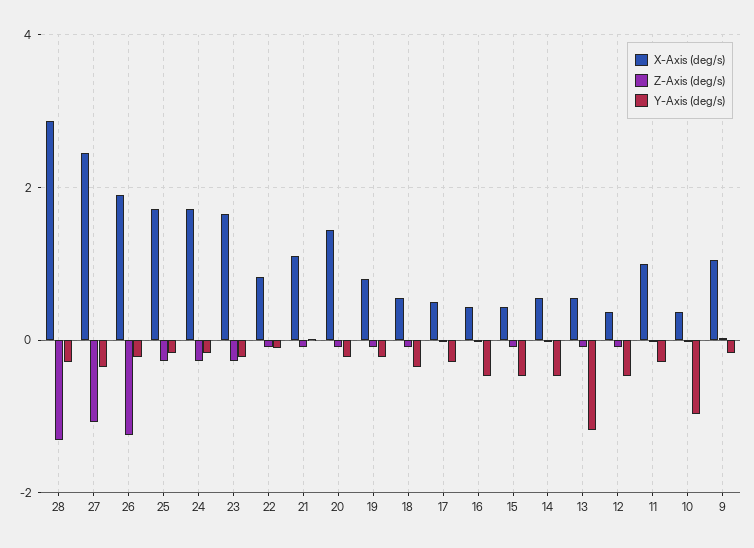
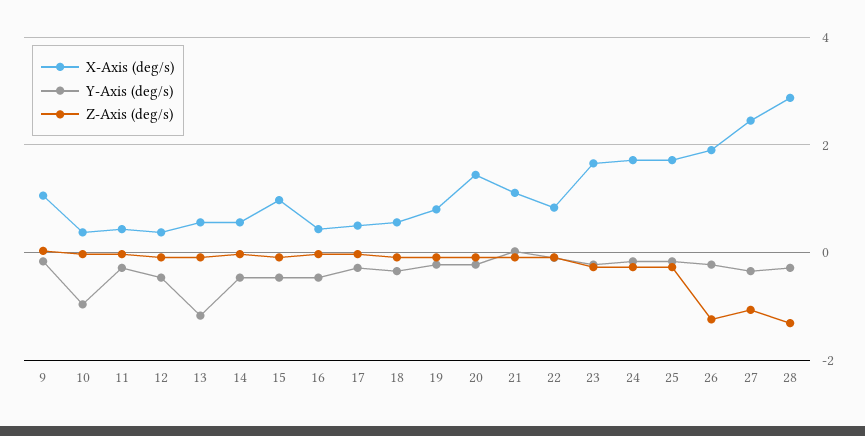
  {
    "X-Axis (deg/s)": {
      "28": 2.8,
      "27": 2.4,
      "26": 2,
      "25": 1.8,
      "24": 1.8,
      "23": 1.6,
      "22": 0.8,
      "21": 1.2,
      "20": 1.4,
      "19": 0.8,
      "18": 0.6,
      "17": 0.4,
      "16": 0.4,
-     "15": 0.4,
+     "15": 1,
      "14": 0.6,
      "13": 0.6,
      "12": 0.4,
-     "11": 1,
+     "11": 0.4,
      "10": 0.4,
      "9": 1
    },
    "Z-Axis (deg/s)": {
      "28": -1.4,
      "27": -1,
      "26": -1.2,
      "25": -0.2,
      "24": -0.2,
      "23": -0.2,
      "22": 0,
      "21": 0,
      "20": 0,
      "19": 0,
      "18": 0,
      "17": 0,
      "16": 0,
      "15": 0,
      "14": 0,
      "13": 0,
      "12": 0,
      "11": 0,
      "10": 0,
      "9": 0
    },
    "Y-Axis (deg/s)": {
      "28": -0.2,
      "27": -0.4,
      "26": -0.2,
      "25": -0.2,
      "24": -0.2,
      "23": -0.2,
      "22": -0.2,
      "21": 0,
      "20": -0.2,
      "19": -0.2,
      "18": -0.4,
      "17": -0.2,
      "16": -0.4,
      "15": -0.4,
      "14": -0.4,
      "13": -1.2,
      "12": -0.4,
      "11": -0.2,
      "10": -1,
      "9": -0.2
    }
  }

